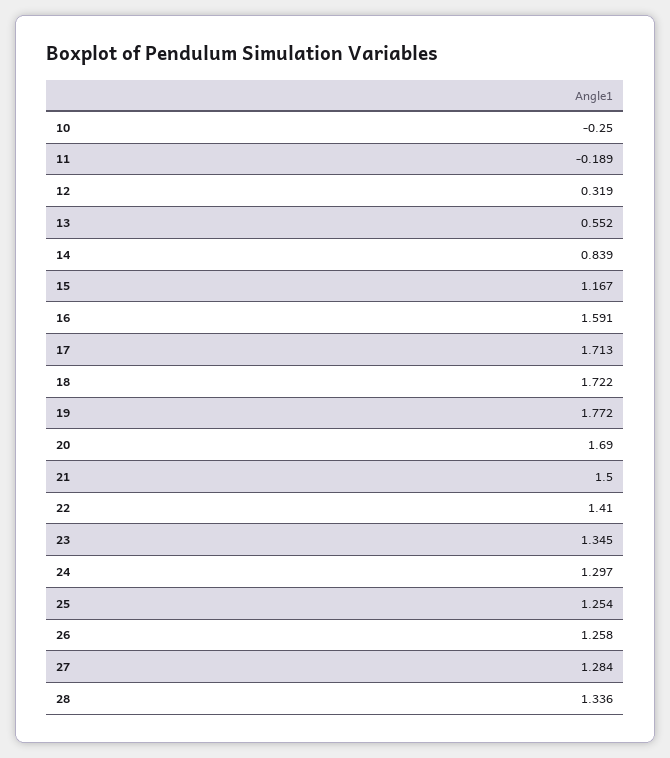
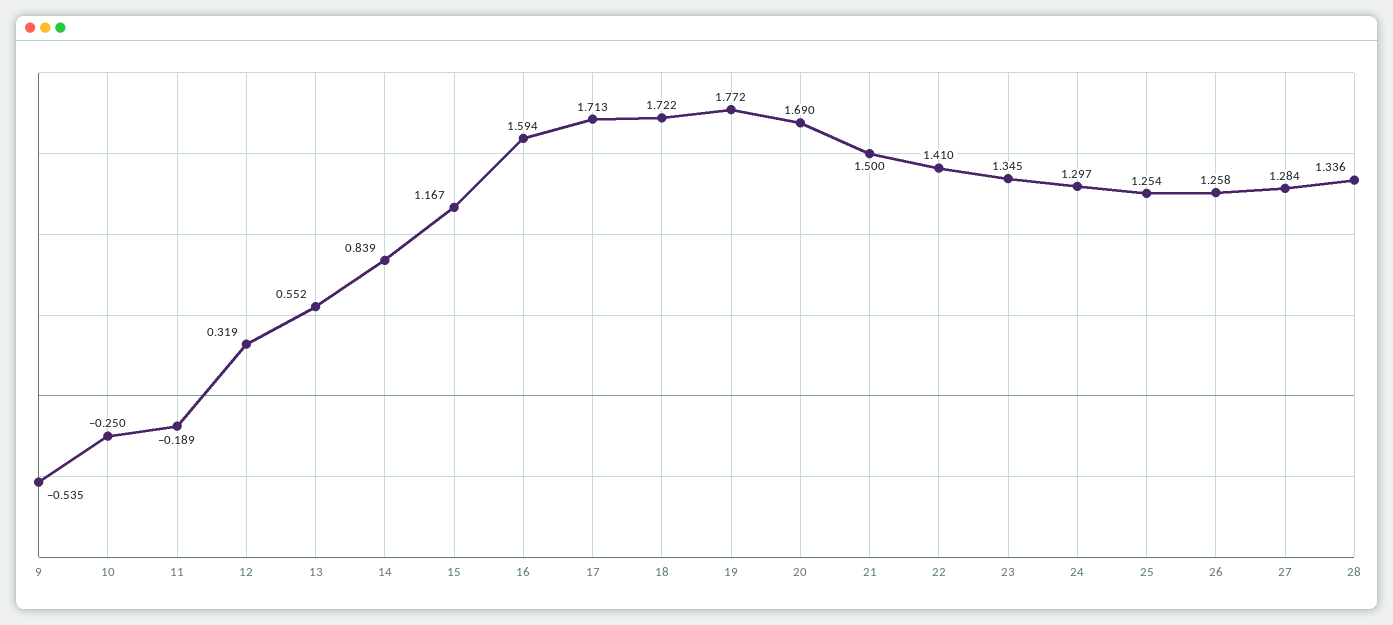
  {
    "10": -0.25,
    "11": -0.189,
    "12": 0.319,
    "13": 0.552,
    "14": 0.839,
    "15": 1.167,
-   "16": 1.591,
+   "16": 1.594,
    "17": 1.713,
    "18": 1.722,
    "19": 1.772,
    "20": 1.69,
    "21": 1.5,
    "22": 1.41,
    "23": 1.345,
    "24": 1.297,
    "25": 1.254,
    "26": 1.258,
    "27": 1.284,
-   "28": 1.336
+   "28": 1.336,
+   "9": -0.535
  }

